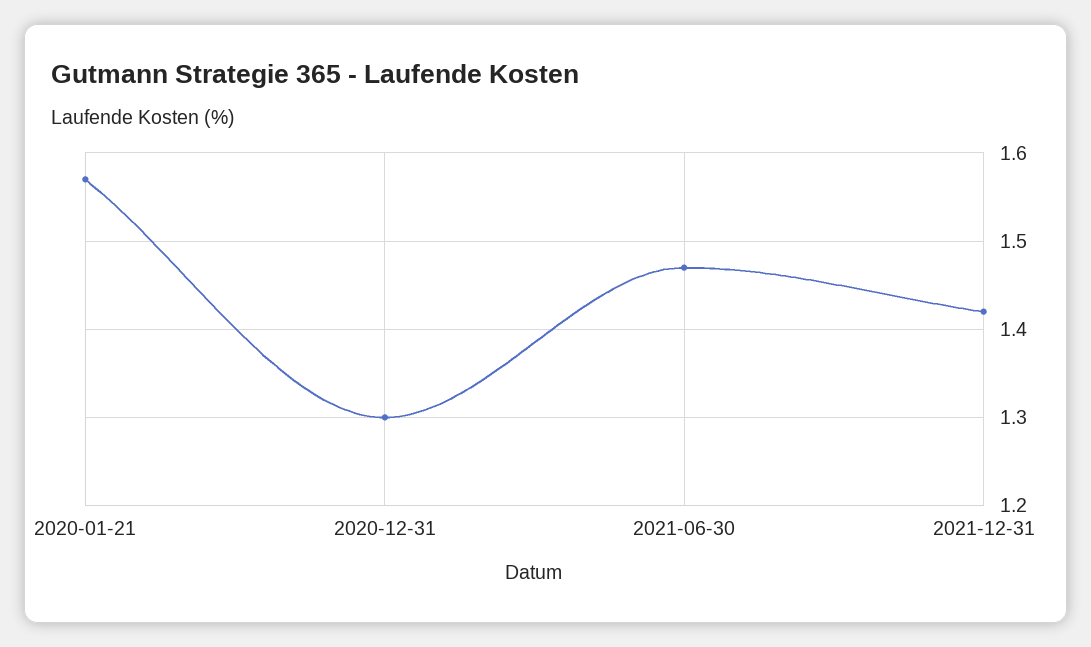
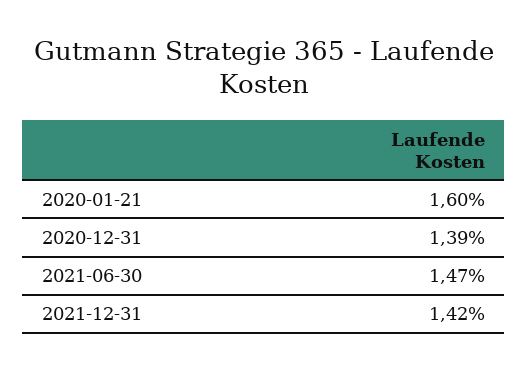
  {
-   "2020-01-21": 1.57,
+   "2020-01-21": 1.6,
-   "2020-12-31": 1.3,
+   "2020-12-31": 1.39,
    "2021-06-30": 1.47,
    "2021-12-31": 1.42
  }

